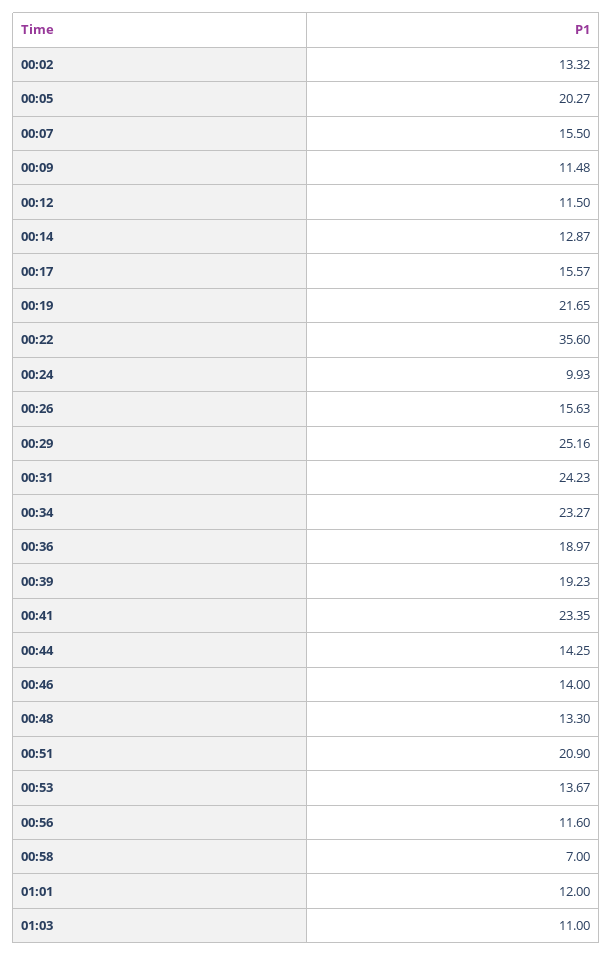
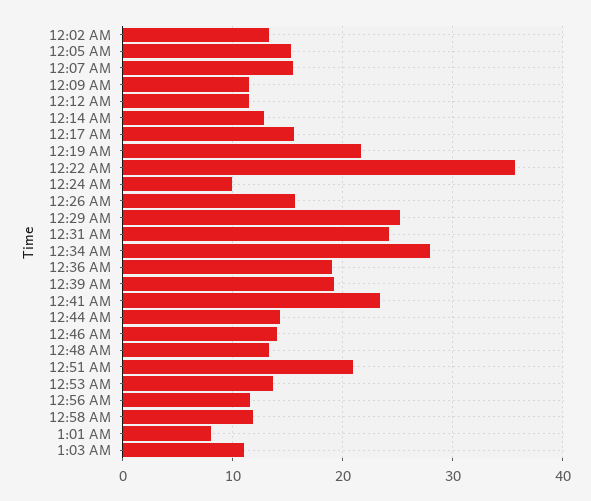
  {
    "00:02": 13.32,
-   "00:05": 20.27,
+   "00:05": 15,
    "00:07": 15.5,
    "00:09": 11.48,
    "00:12": 11.5,
    "00:14": 12.87,
    "00:17": 15.57,
    "00:19": 21.65,
    "00:22": 35.6,
    "00:24": 9.93,
    "00:26": 15.63,
    "00:29": 25.16,
    "00:31": 24.23,
-   "00:34": 23.27,
+   "00:34": 28,
    "00:36": 18.97,
    "00:39": 19.23,
    "00:41": 23.35,
    "00:44": 14.25,
    "00:46": 14,
    "00:48": 13.3,
    "00:51": 20.9,
    "00:53": 13.67,
    "00:56": 11.6,
-   "00:58": 7,
+   "00:58": 12,
-   "01:01": 12,
+   "01:01": 8,
    "01:03": 11
  }

